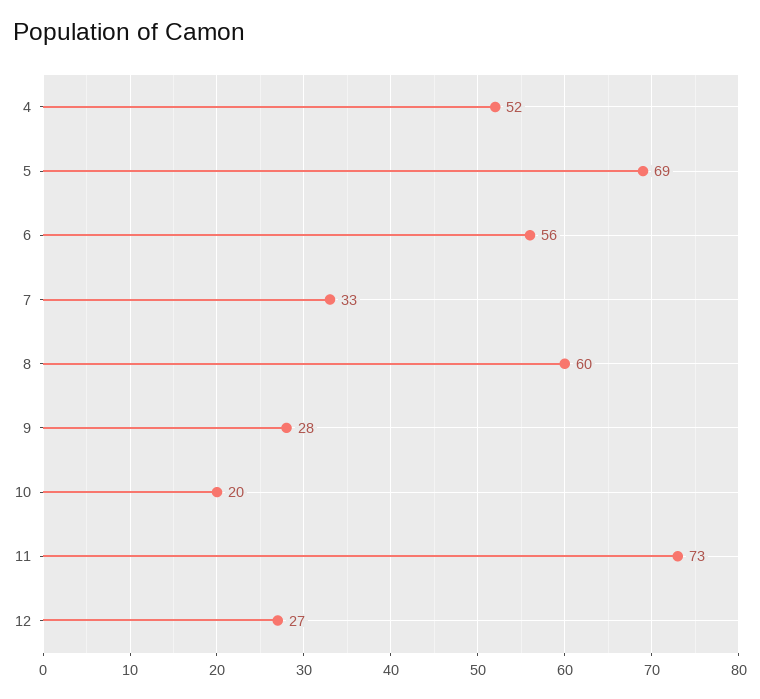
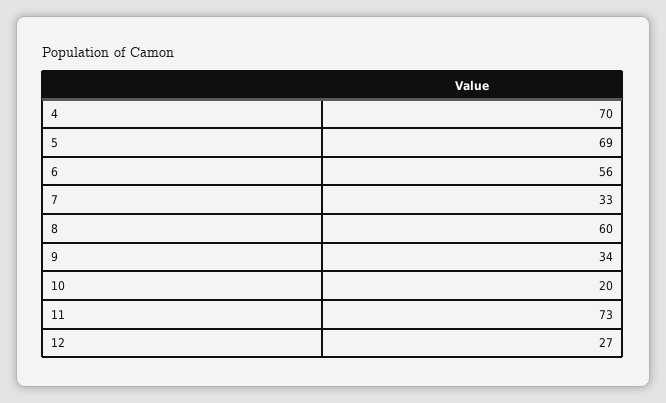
  {
-   "4": 52,
+   "4": 70,
    "5": 69,
    "6": 56,
    "7": 33,
    "8": 60,
-   "9": 28,
+   "9": 34,
    "10": 20,
    "11": 73,
    "12": 27
  }

